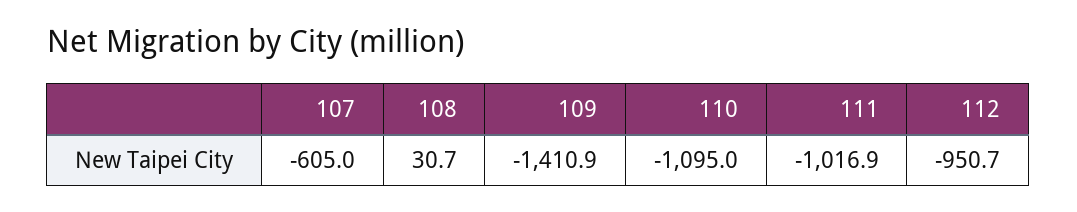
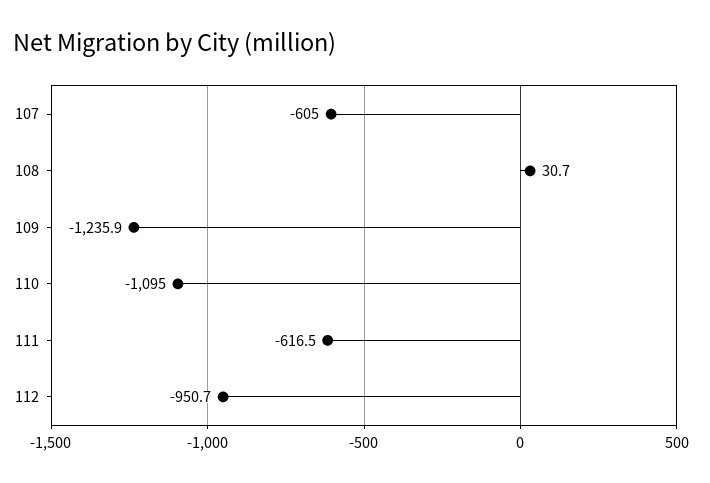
  {
    "107": -605,
    "108": 30.7,
-   "109": -1410.9,
+   "109": -1235.9,
    "110": -1095,
-   "111": -1016.9,
+   "111": -616.5,
    "112": -950.7
  }

